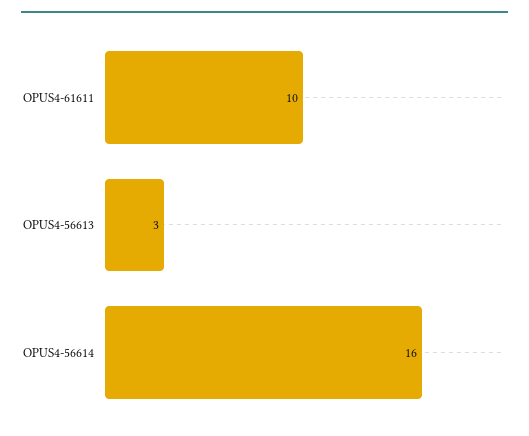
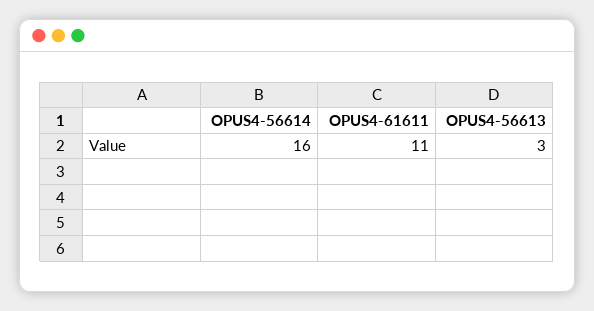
  {
-   "OPUS4-61611": 10,
+   "OPUS4-61611": 11,
    "OPUS4-56613": 3,
    "OPUS4-56614": 16
  }

